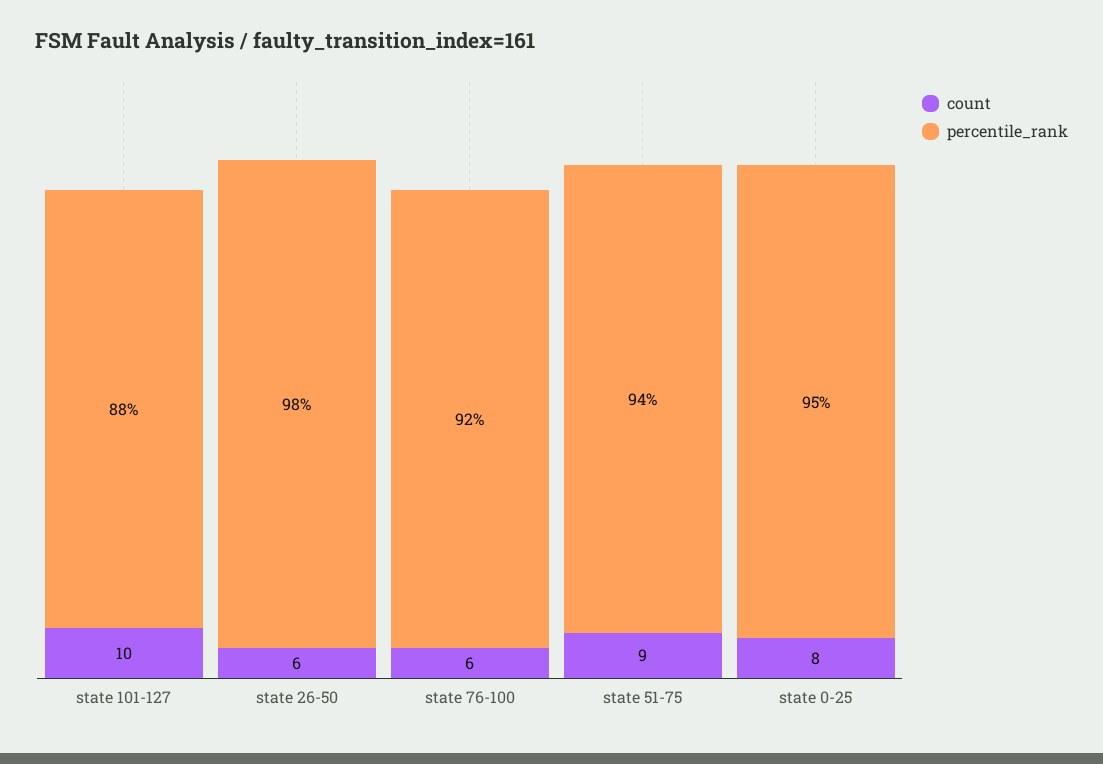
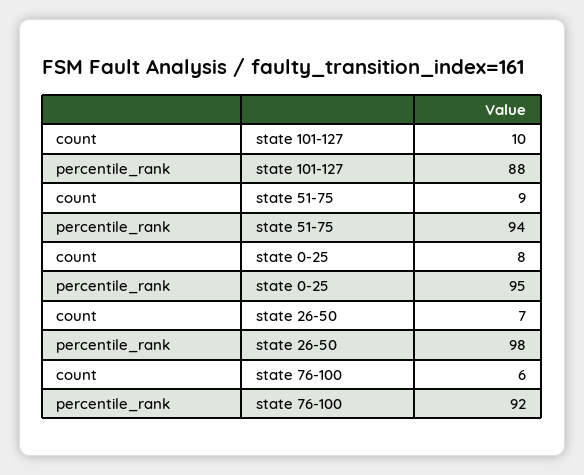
  {
    "count": {
      "state 101-127": 10,
-     "state 26-50": 6,
+     "state 26-50": 7,
      "state 76-100": 6,
      "state 51-75": 9,
      "state 0-25": 8
    },
    "percentile_rank": {
      "state 101-127": 88,
      "state 26-50": 98,
      "state 76-100": 92,
      "state 51-75": 94,
      "state 0-25": 95
    }
  }

